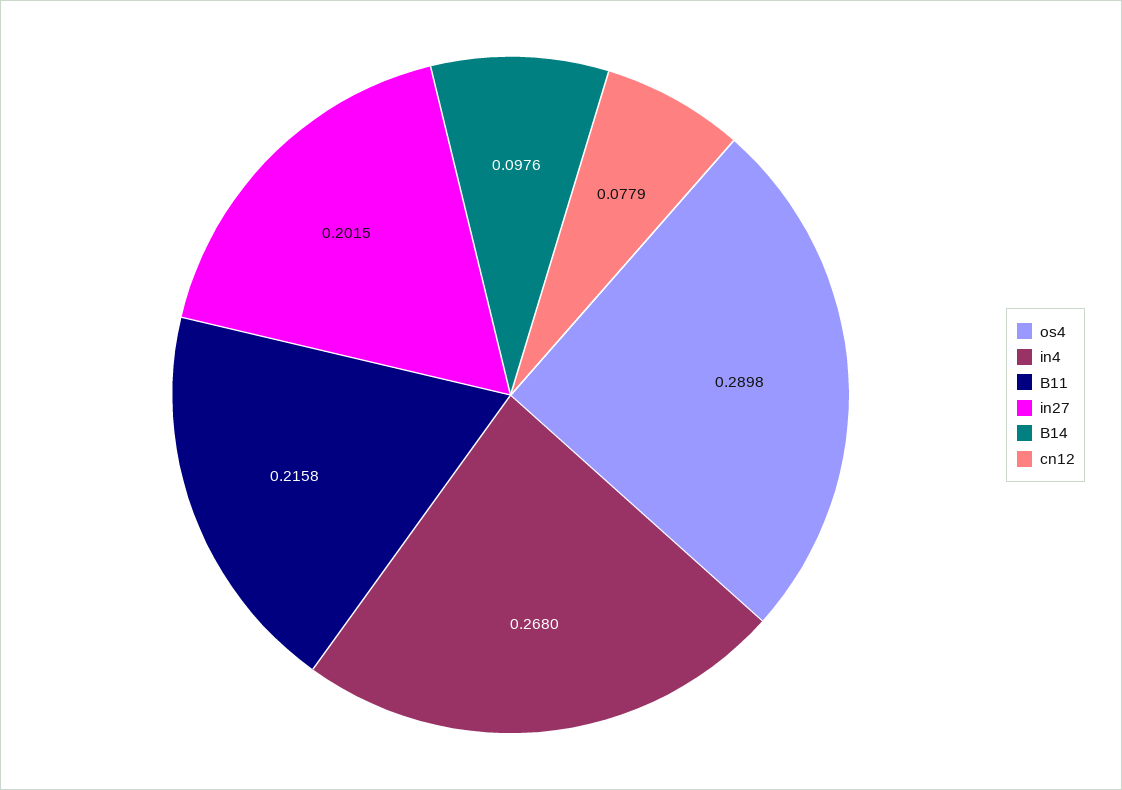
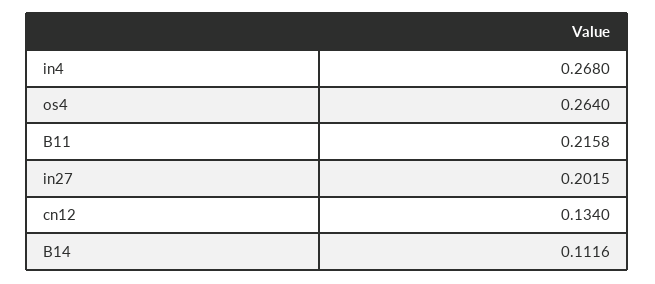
  {
-   "os4": 0.2898,
+   "os4": 0.264,
    "in4": 0.268,
    "B11": 0.2158,
    "in27": 0.2015,
-   "B14": 0.0976,
+   "B14": 0.1116,
-   "cn12": 0.0779
+   "cn12": 0.134
  }

